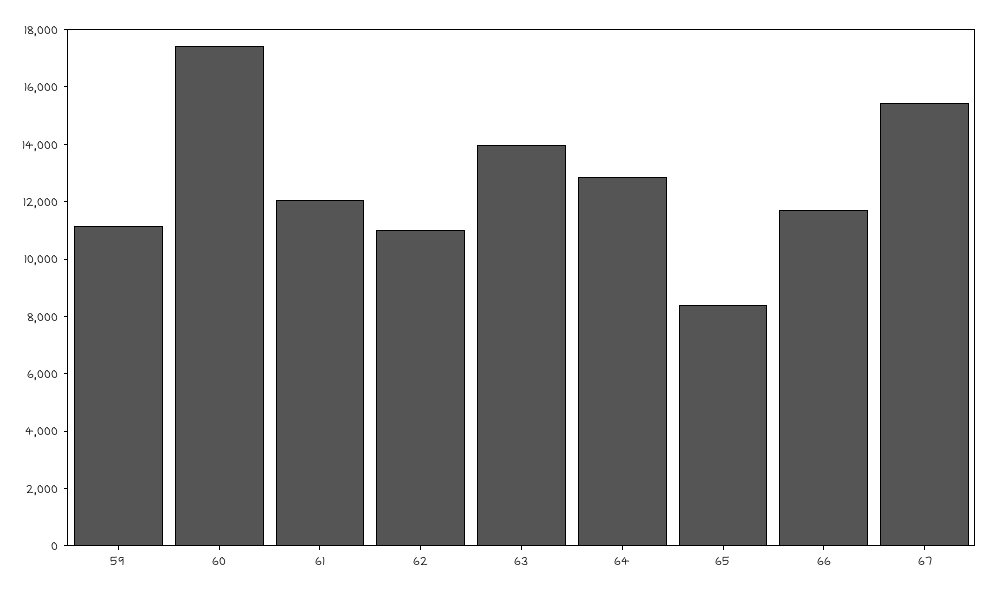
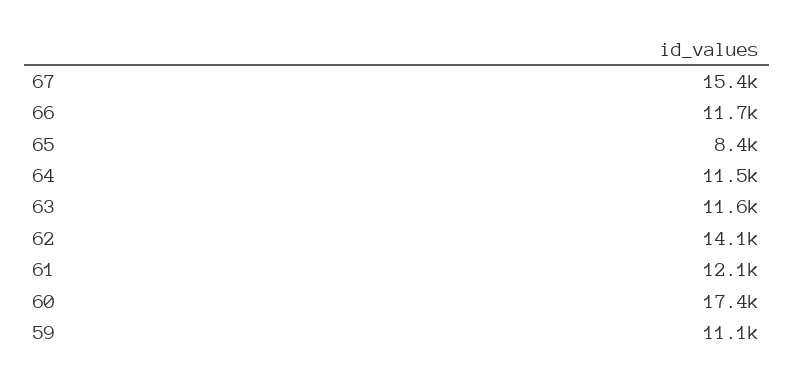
  {
    "59": 11100,
    "60": 17400,
    "61": 12100,
-   "62": 11000,
+   "62": 14100,
-   "63": 14000,
+   "63": 11600,
-   "64": 13000,
+   "64": 11500,
    "65": 8400,
    "66": 11700,
    "67": 15400
  }

